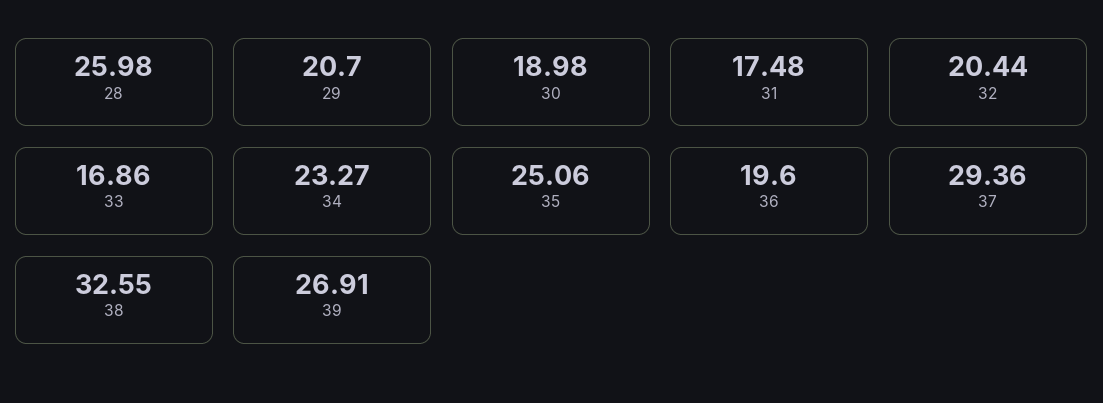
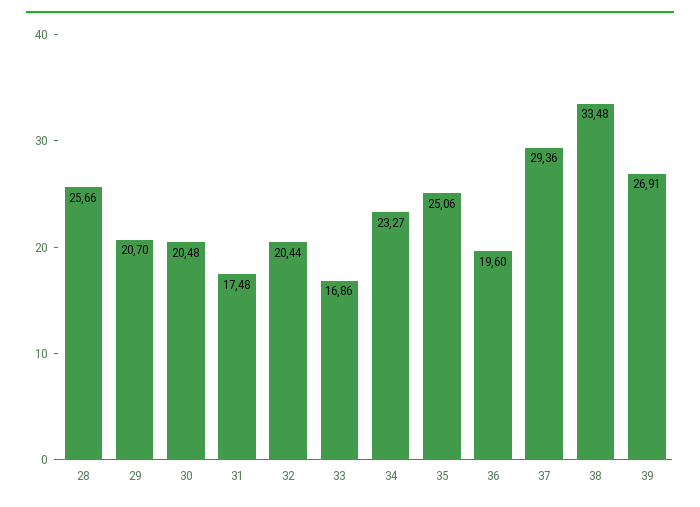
  {
-   "28": 25.98,
+   "28": 25.66,
    "29": 20.7,
-   "30": 18.98,
+   "30": 20.48,
    "31": 17.48,
    "32": 20.44,
    "33": 16.86,
    "34": 23.27,
    "35": 25.06,
    "36": 19.6,
    "37": 29.36,
-   "38": 32.55,
+   "38": 33.48,
    "39": 26.91
  }

